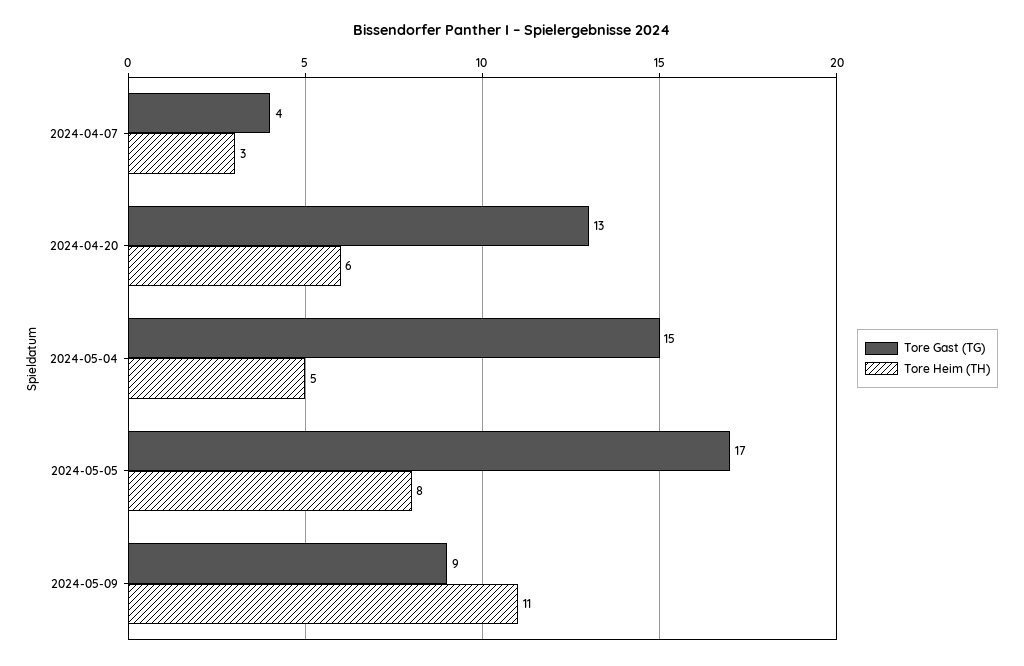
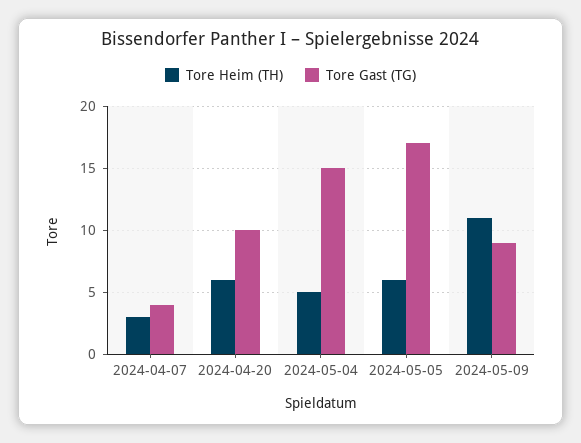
  {
    "Tore Gast (TG)": {
      "2024-04-07": 4,
-     "2024-04-20": 13,
+     "2024-04-20": 10,
      "2024-05-04": 15,
      "2024-05-05": 17,
      "2024-05-09": 9
    },
    "Tore Heim (TH)": {
      "2024-04-07": 3,
      "2024-04-20": 6,
      "2024-05-04": 5,
-     "2024-05-05": 8,
+     "2024-05-05": 6,
      "2024-05-09": 11
    }
  }

